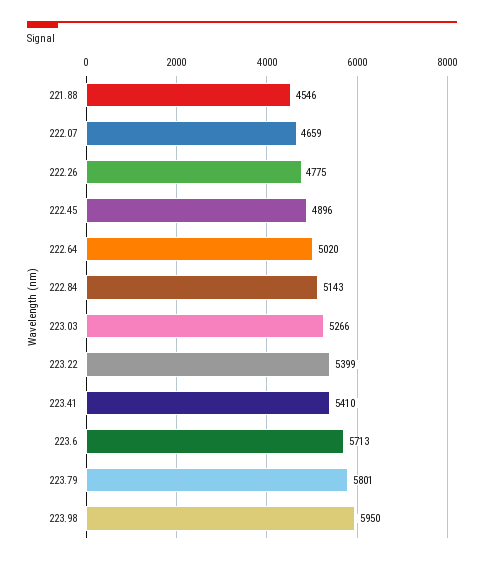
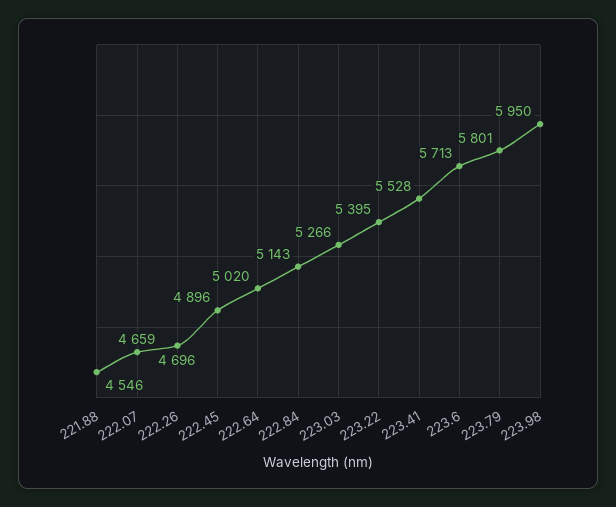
  {
    "221.88": 4546,
    "222.07": 4659,
-   "222.26": 4775,
+   "222.26": 4696,
    "222.45": 4896,
    "222.64": 5020,
    "222.84": 5143,
    "223.03": 5266,
-   "223.22": 5399,
+   "223.22": 5395,
-   "223.41": 5410,
+   "223.41": 5528,
    "223.6": 5713,
    "223.79": 5801,
    "223.98": 5950
  }

